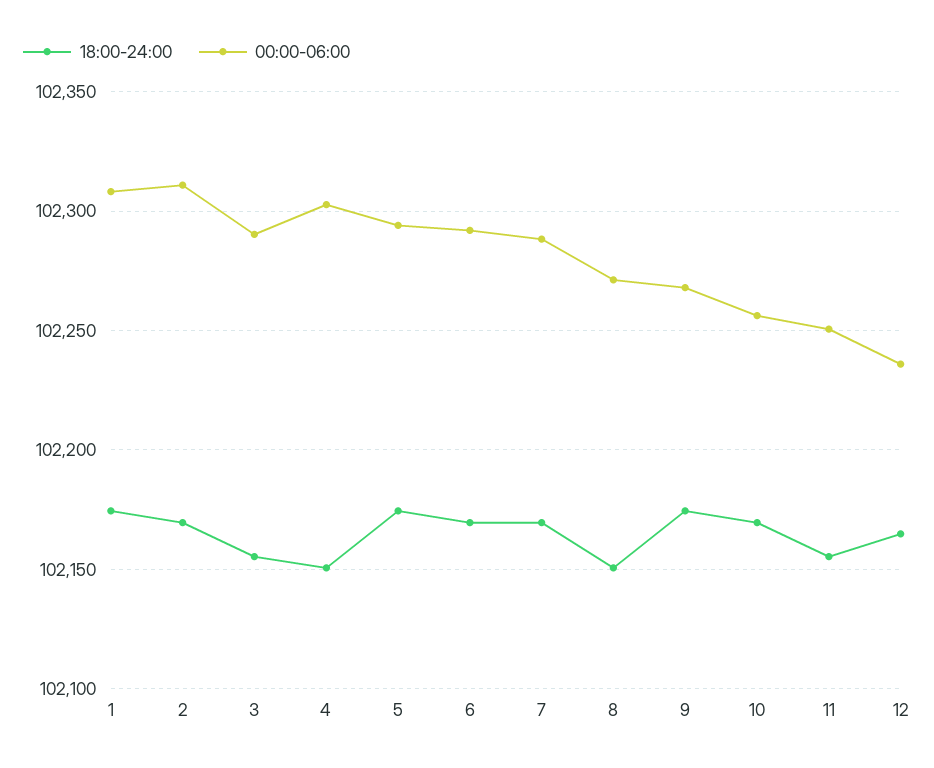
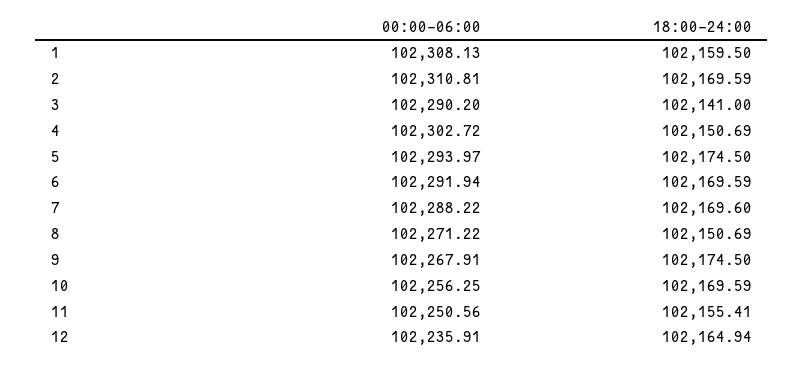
  {
    "18:00-24:00": {
-     "1": 102175,
+     "1": 102159.5,
      "2": 102169.59,
-     "3": 102155,
+     "3": 102141,
      "4": 102150.69,
      "5": 102174.5,
      "6": 102169.59,
      "7": 102169.6,
      "8": 102150.69,
      "9": 102174.5,
      "10": 102169.59,
      "11": 102155.41,
      "12": 102164.94
    },
    "00:00-06:00": {
      "1": 102308.13,
      "2": 102310.81,
      "3": 102290.2,
      "4": 102302.72,
      "5": 102293.97,
      "6": 102291.94,
      "7": 102288.22,
      "8": 102271.22,
      "9": 102267.91,
      "10": 102256.25,
      "11": 102250.56,
      "12": 102235.91
    }
  }

